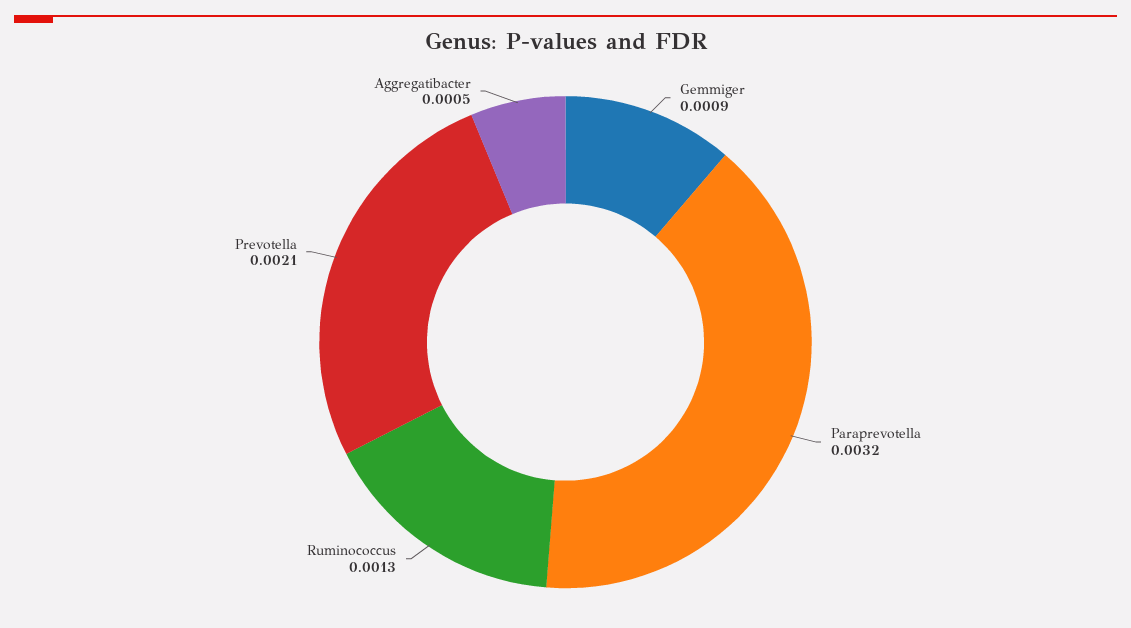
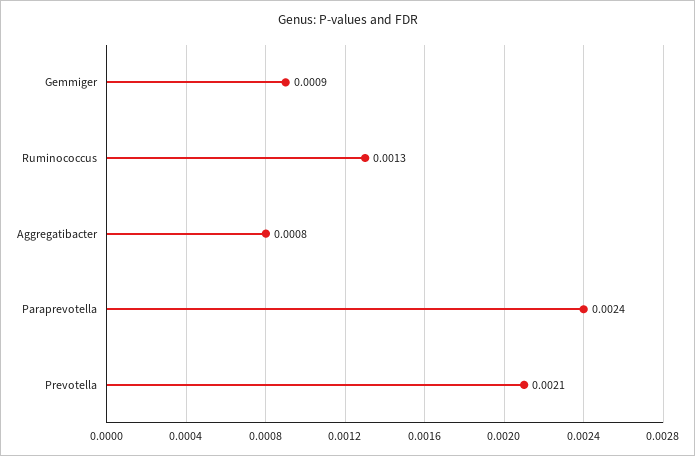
  {
    "Gemmiger": 0.0009,
-   "Paraprevotella": 0.0032,
+   "Paraprevotella": 0.0024,
    "Ruminococcus": 0.0013,
    "Prevotella": 0.0021,
-   "Aggregatibacter": 0.0005
+   "Aggregatibacter": 0.0008
  }

